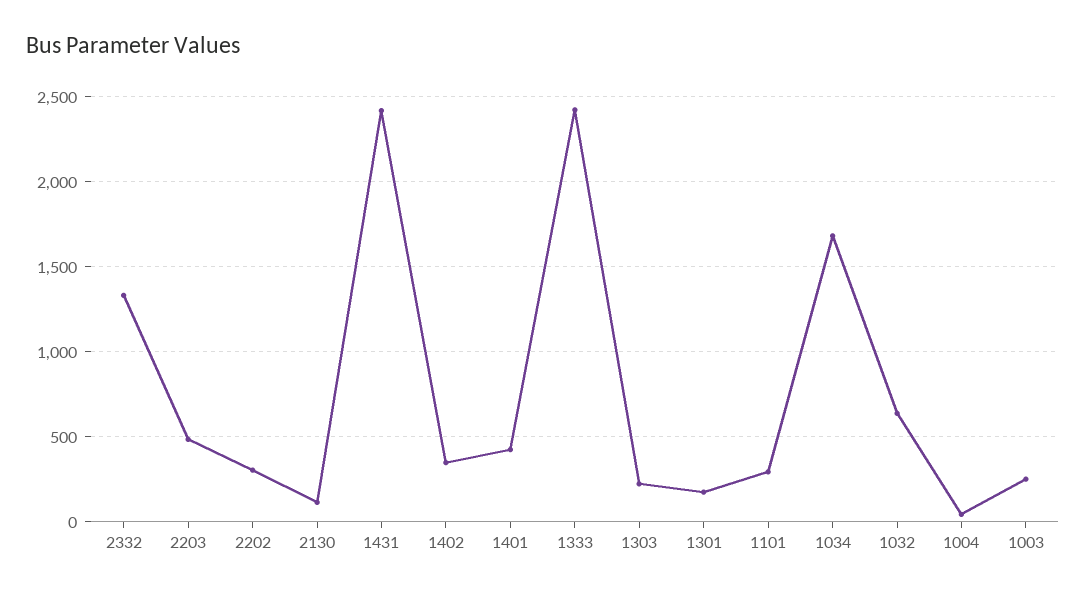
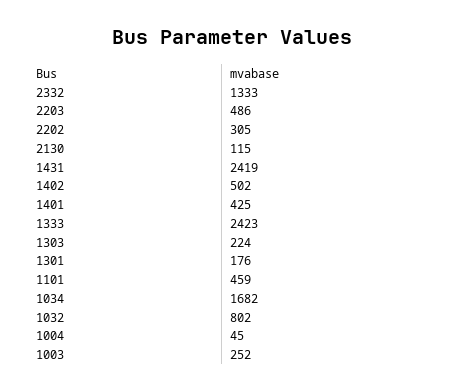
  {
    "2332": 1333,
    "2203": 486,
    "2202": 305,
    "2130": 115,
    "1431": 2419,
-   "1402": 350,
+   "1402": 502,
    "1401": 425,
    "1333": 2423,
    "1303": 224,
    "1301": 176,
-   "1101": 300,
+   "1101": 459,
    "1034": 1682,
-   "1032": 650,
+   "1032": 802,
    "1004": 45,
    "1003": 252
  }

